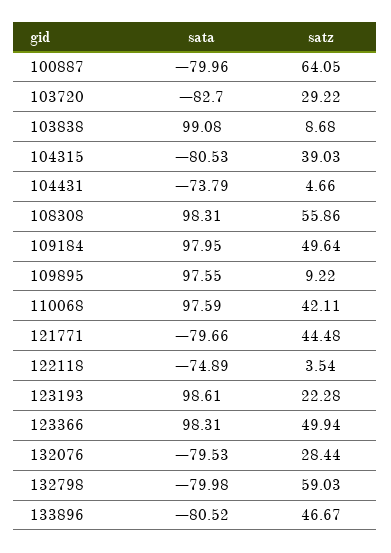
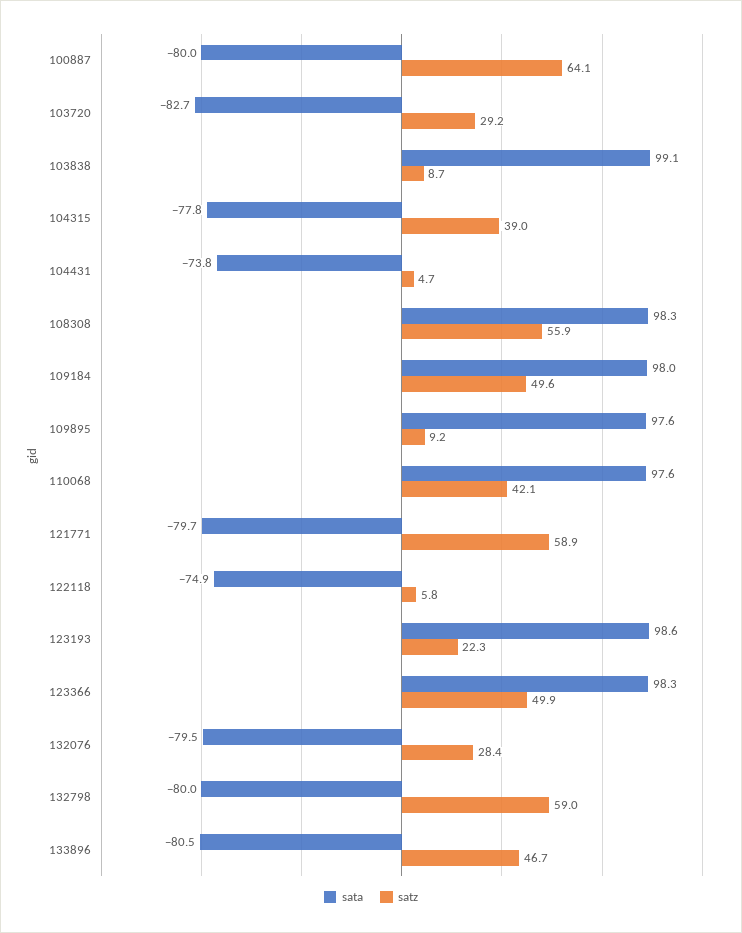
  {
    "sata": {
      "100887": -79.96,
      "103720": -82.7,
      "103838": 99.08,
-     "104315": -80.53,
+     "104315": -77.8,
      "104431": -73.79,
      "108308": 98.31,
      "109184": 97.95,
      "109895": 97.55,
      "110068": 97.59,
      "121771": -79.66,
      "122118": -74.89,
      "123193": 98.61,
      "123366": 98.31,
      "132076": -79.53,
      "132798": -79.98,
      "133896": -80.52
    },
    "satz": {
      "100887": 64.05,
      "103720": 29.22,
      "103838": 8.68,
      "104315": 39.03,
      "104431": 4.66,
      "108308": 55.86,
      "109184": 49.64,
      "109895": 9.22,
      "110068": 42.11,
-     "121771": 44.48,
+     "121771": 58.9,
-     "122118": 3.54,
+     "122118": 5.8,
      "123193": 22.28,
      "123366": 49.94,
      "132076": 28.44,
      "132798": 59.03,
      "133896": 46.67
    }
  }

